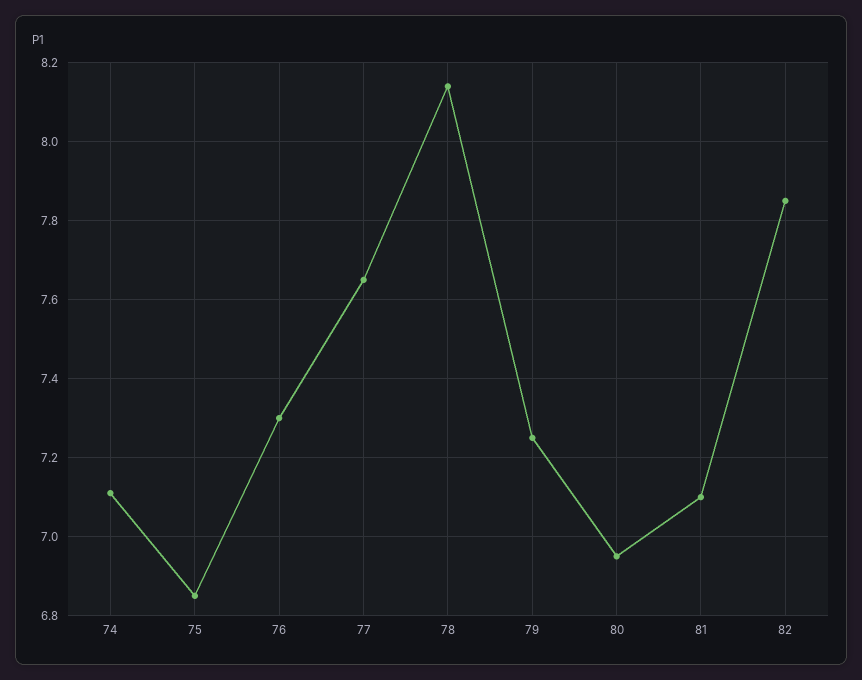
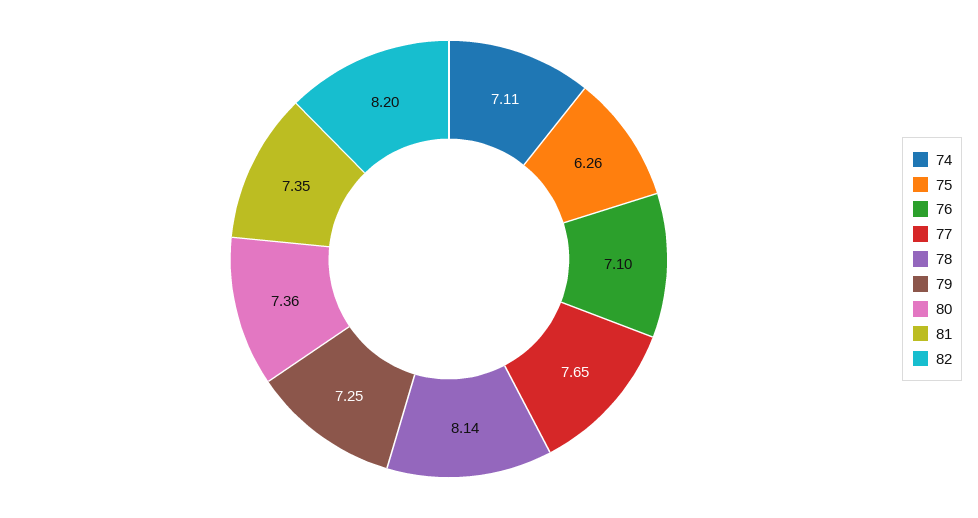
  {
    "74": 7.11,
-   "75": 6.85,
+   "75": 6.26,
-   "76": 7.3,
+   "76": 7.1,
    "77": 7.65,
    "78": 8.14,
    "79": 7.25,
-   "80": 6.95,
+   "80": 7.36,
-   "81": 7.1,
+   "81": 7.35,
-   "82": 7.85
+   "82": 8.2
  }

